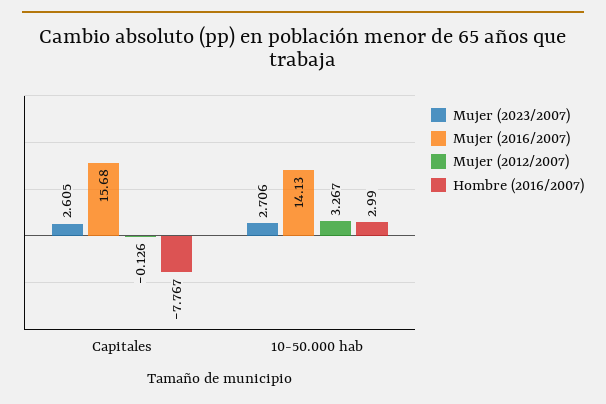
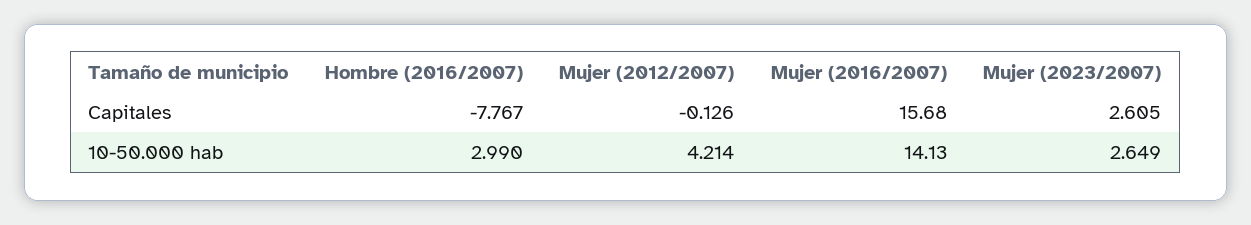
  {
    "Mujer (2023/2007)": {
      "Capitales": 2.605,
-     "10-50.000 hab": 2.706
+     "10-50.000 hab": 2.649
    },
    "Mujer (2016/2007)": {
      "Capitales": 15.68,
      "10-50.000 hab": 14.13
    },
    "Mujer (2012/2007)": {
      "Capitales": -0.126,
-     "10-50.000 hab": 3.267
+     "10-50.000 hab": 4.214
    },
    "Hombre (2016/2007)": {
      "Capitales": -7.767,
      "10-50.000 hab": 2.99
    }
  }

